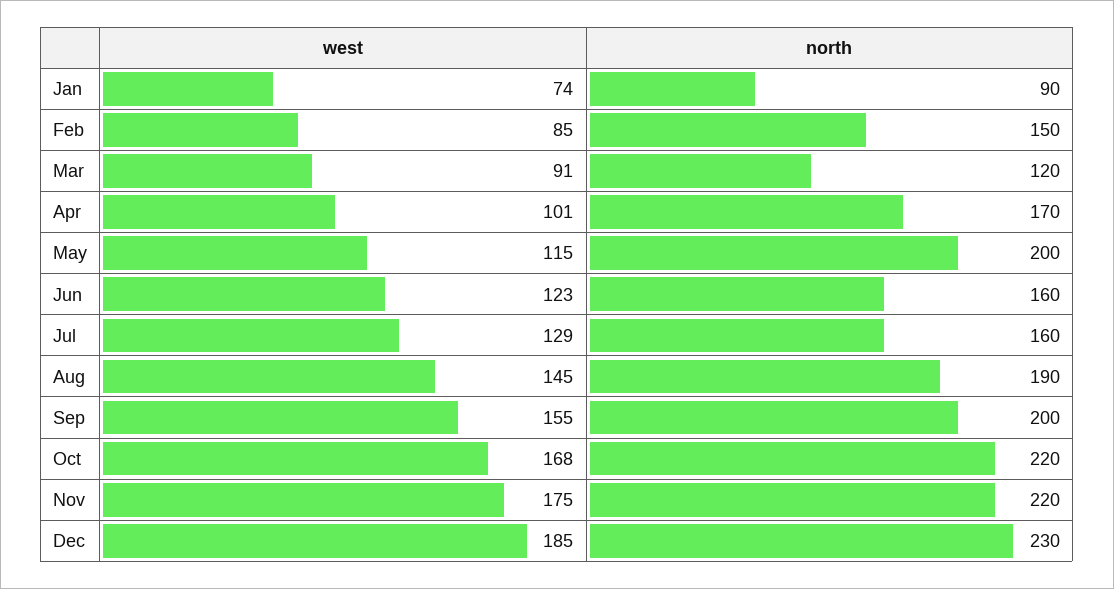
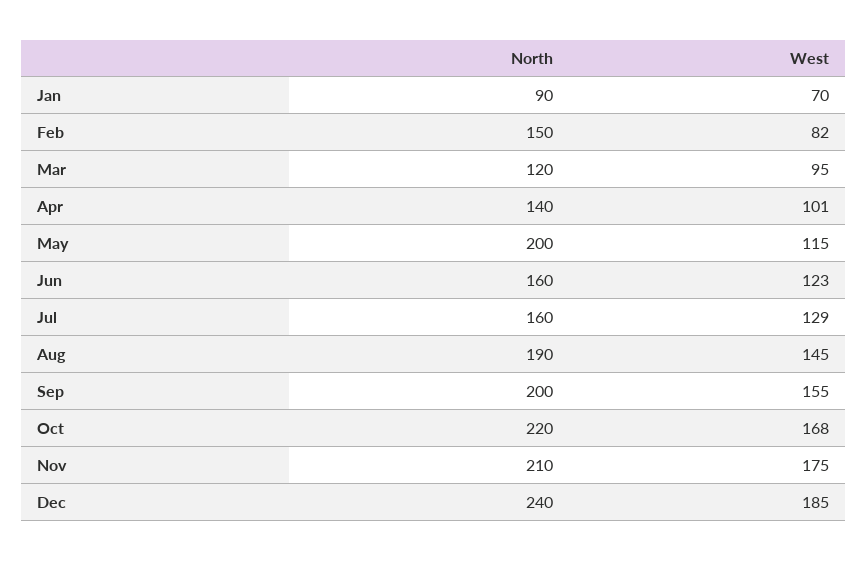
  {
    "west": {
-     "Jan": 74,
+     "Jan": 70,
-     "Feb": 85,
+     "Feb": 82,
-     "Mar": 91,
+     "Mar": 95,
      "Apr": 101,
      "May": 115,
      "Jun": 123,
      "Jul": 129,
      "Aug": 145,
      "Sep": 155,
      "Oct": 168,
      "Nov": 175,
      "Dec": 185
    },
    "north": {
      "Jan": 90,
      "Feb": 150,
      "Mar": 120,
-     "Apr": 170,
+     "Apr": 140,
      "May": 200,
      "Jun": 160,
      "Jul": 160,
      "Aug": 190,
      "Sep": 200,
      "Oct": 220,
-     "Nov": 220,
+     "Nov": 210,
-     "Dec": 230
+     "Dec": 240
    }
  }

